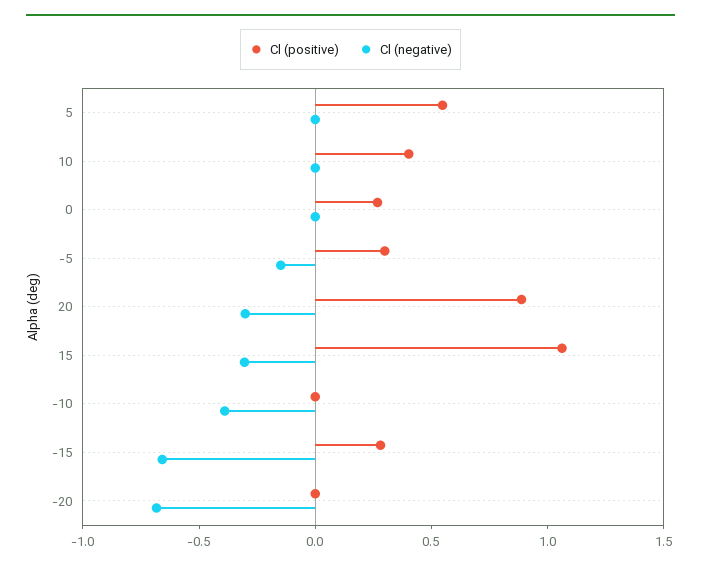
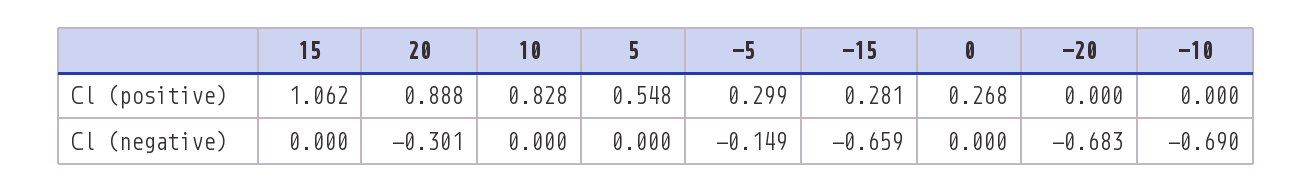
  {
    "Cl (positive)": {
      "5": 0.548,
-     "10": 0.4,
+     "10": 0.828,
      "0": 0.268,
      "-5": 0.299,
      "20": 0.888,
      "15": 1.062,
      "-10": 0,
      "-15": 0.281,
      "-20": 0
    },
    "Cl (negative)": {
      "5": 0,
      "10": 0,
      "0": 0,
      "-5": -0.149,
      "20": -0.301,
-     "15": -0.3,
+     "15": 0,
-     "-10": -0.4,
+     "-10": -0.69,
      "-15": -0.659,
      "-20": -0.683
    }
  }

